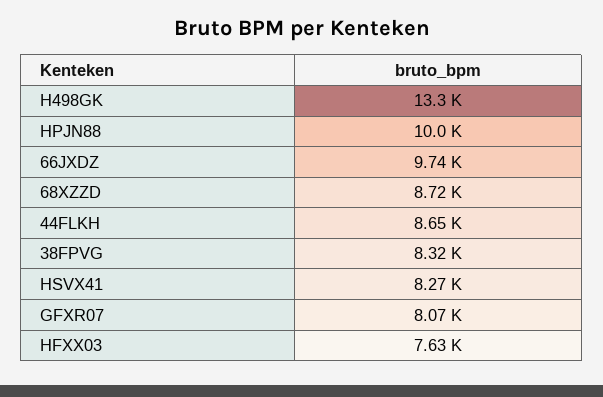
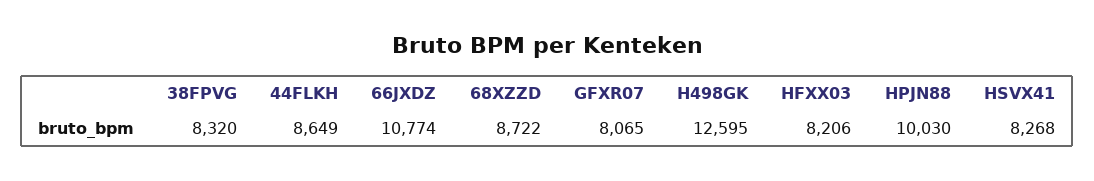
  {
-   "H498GK": 13300,
+   "H498GK": 12595,
    "HPJN88": 10030,
-   "66JXDZ": 9740,
+   "66JXDZ": 10774,
    "68XZZD": 8722,
    "44FLKH": 8649,
    "38FPVG": 8320,
    "HSVX41": 8268,
    "GFXR07": 8065,
-   "HFXX03": 7630
+   "HFXX03": 8206
  }

